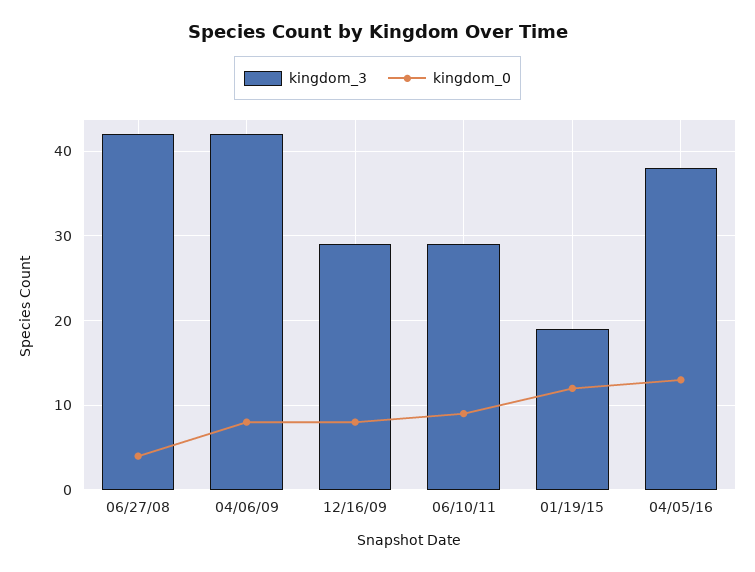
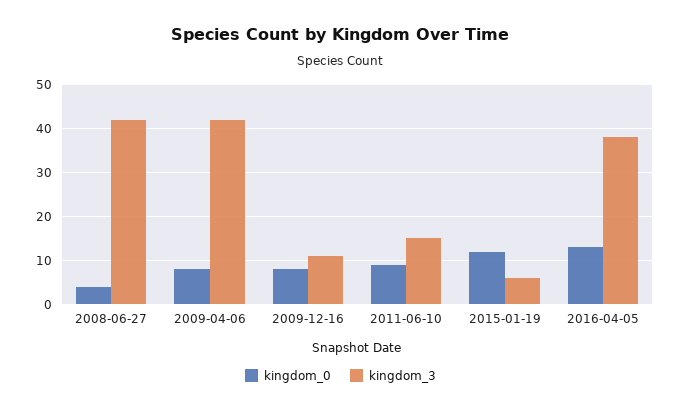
  {
    "kingdom_3": {
      "06/27/08": 42,
      "04/06/09": 42,
-     "12/16/09": 29,
+     "12/16/09": 10,
-     "06/10/11": 29,
+     "06/10/11": 15,
-     "01/19/15": 19,
+     "01/19/15": 5,
      "04/05/16": 38
    },
    "kingdom_0": {
      "06/27/08": 4,
      "04/06/09": 8,
      "12/16/09": 8,
      "06/10/11": 9,
      "01/19/15": 12,
      "04/05/16": 13
    }
  }

